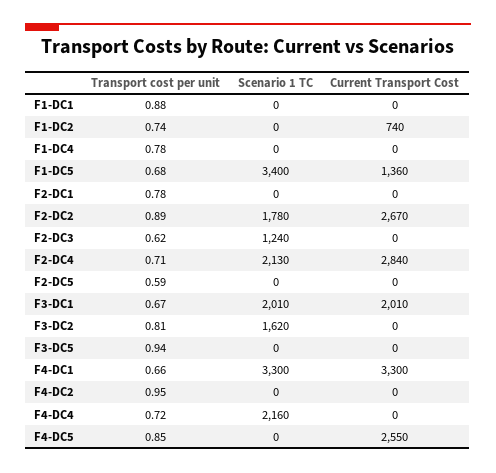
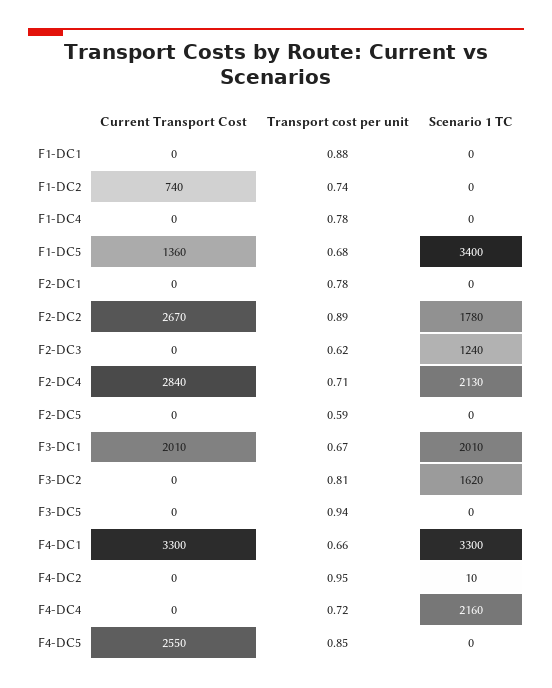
  {
    "Transport cost per unit": {
      "F1-DC1": 0.88,
      "F1-DC2": 0.74,
      "F1-DC4": 0.78,
      "F1-DC5": 0.68,
      "F2-DC1": 0.78,
      "F2-DC2": 0.89,
      "F2-DC3": 0.62,
      "F2-DC4": 0.71,
      "F2-DC5": 0.59,
      "F3-DC1": 0.67,
      "F3-DC2": 0.81,
      "F3-DC5": 0.94,
      "F4-DC1": 0.66,
      "F4-DC2": 0.95,
      "F4-DC4": 0.72,
      "F4-DC5": 0.85
    },
    "Scenario 1 TC": {
      "F1-DC1": 0,
      "F1-DC2": 0,
      "F1-DC4": 0,
      "F1-DC5": 3400,
      "F2-DC1": 0,
      "F2-DC2": 1780,
      "F2-DC3": 1240,
      "F2-DC4": 2130,
      "F2-DC5": 0,
      "F3-DC1": 2010,
      "F3-DC2": 1620,
      "F3-DC5": 0,
      "F4-DC1": 3300,
-     "F4-DC2": 0,
+     "F4-DC2": 10,
      "F4-DC4": 2160,
      "F4-DC5": 0
    },
    "Current Transport Cost": {
      "F1-DC1": 0,
      "F1-DC2": 740,
      "F1-DC4": 0,
      "F1-DC5": 1360,
      "F2-DC1": 0,
      "F2-DC2": 2670,
      "F2-DC3": 0,
      "F2-DC4": 2840,
      "F2-DC5": 0,
      "F3-DC1": 2010,
      "F3-DC2": 0,
      "F3-DC5": 0,
      "F4-DC1": 3300,
      "F4-DC2": 0,
      "F4-DC4": 0,
      "F4-DC5": 2550
    }
  }

